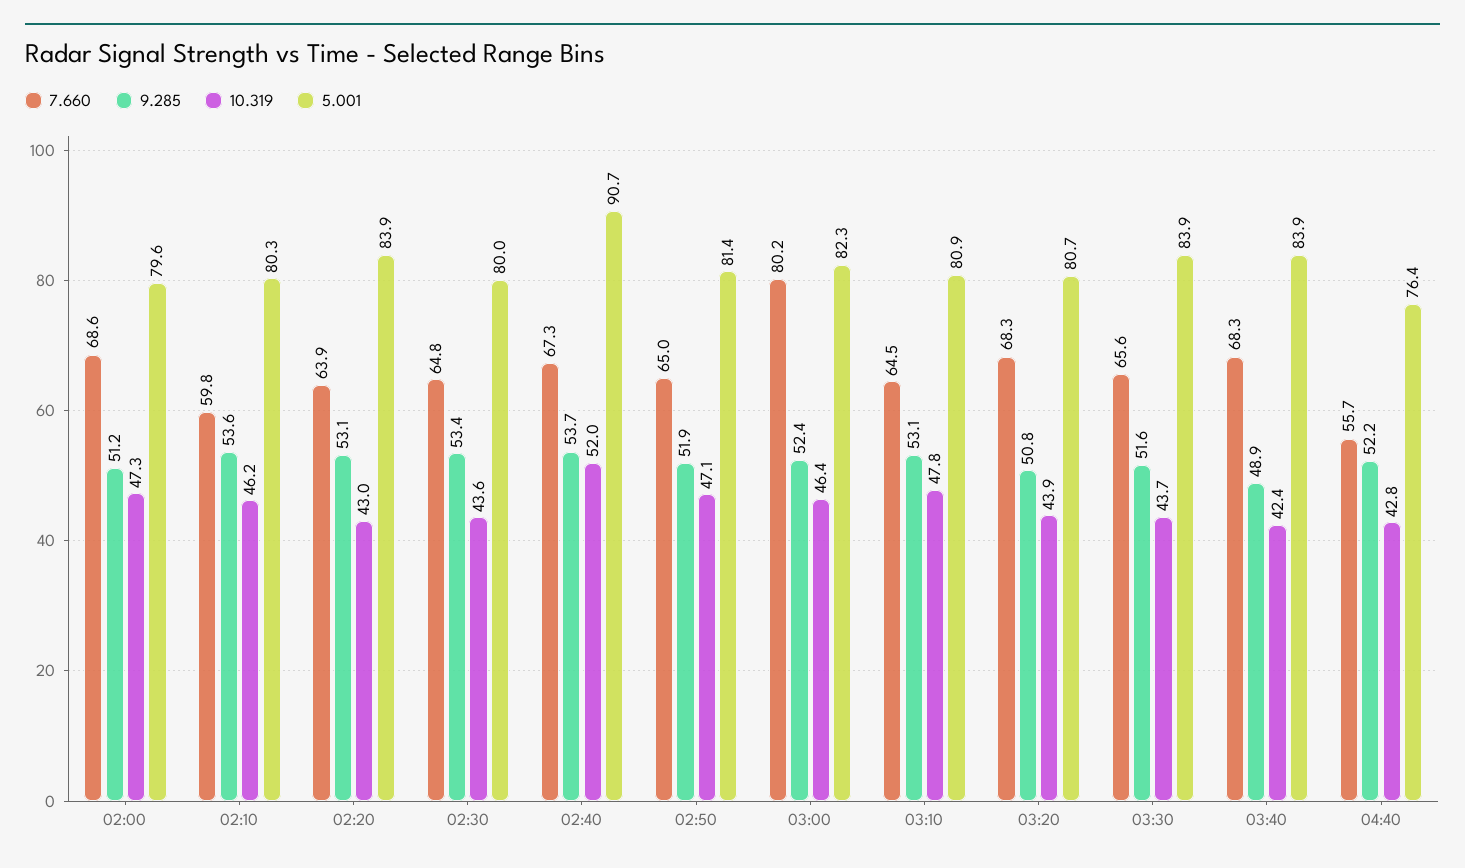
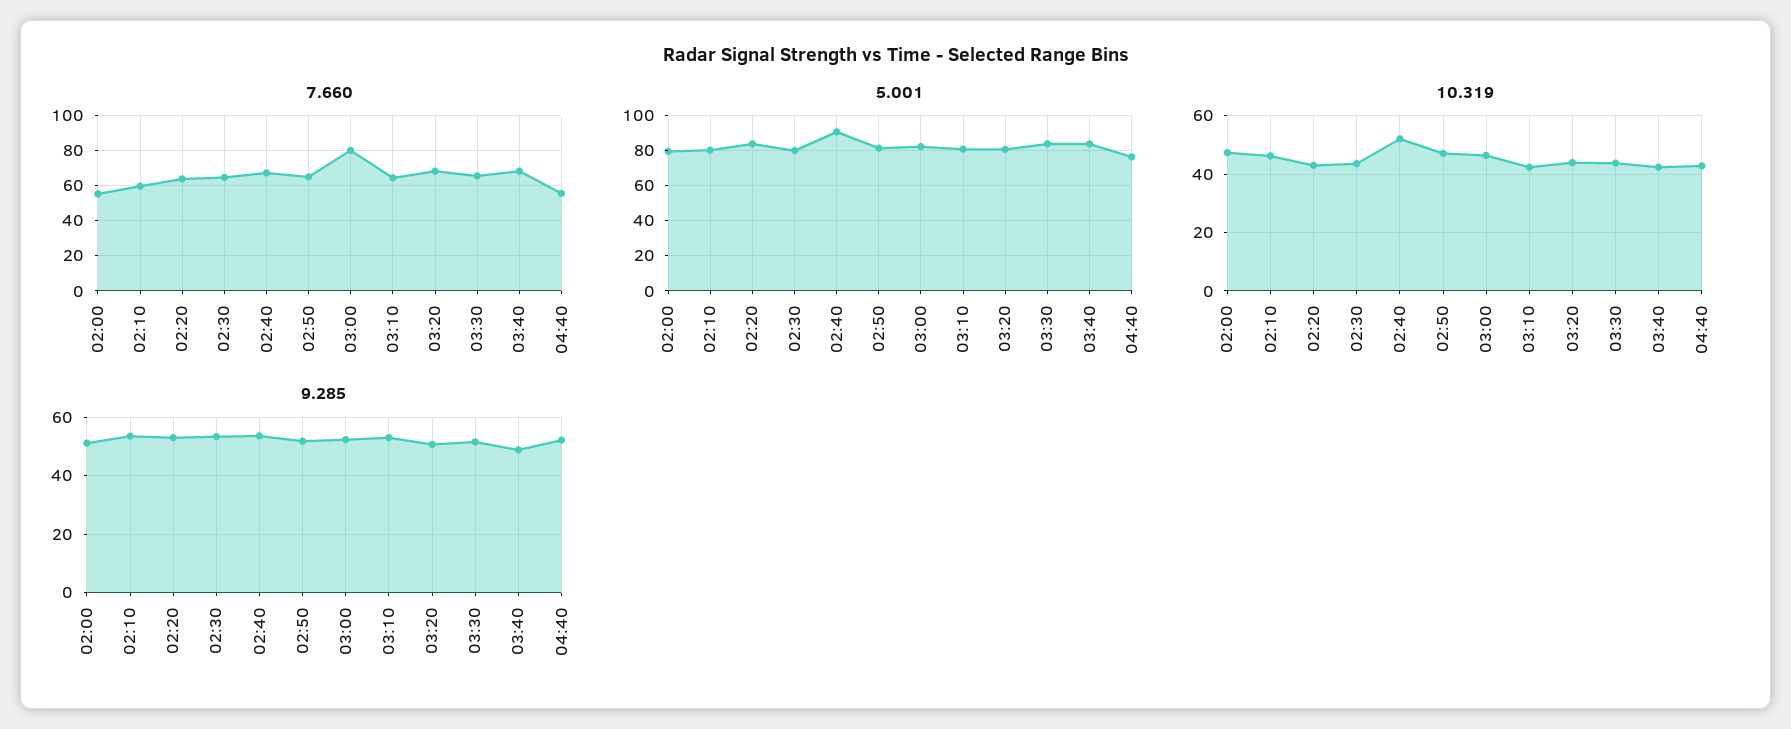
  {
    "7.660": {
-     "02:00": 68.6,
+     "02:00": 55,
      "02:10": 59.8,
      "02:20": 63.9,
      "02:30": 64.8,
      "02:40": 67.3,
      "02:50": 65,
      "03:00": 80.2,
      "03:10": 64.5,
      "03:20": 68.3,
      "03:30": 65.6,
      "03:40": 68.3,
      "04:40": 55.7
    },
    "9.285": {
      "02:00": 51.2,
      "02:10": 53.6,
      "02:20": 53.1,
      "02:30": 53.4,
      "02:40": 53.7,
      "02:50": 51.9,
      "03:00": 52.4,
      "03:10": 53.1,
      "03:20": 50.8,
      "03:30": 51.6,
      "03:40": 48.9,
      "04:40": 52.2
    },
    "10.319": {
      "02:00": 47.3,
      "02:10": 46.2,
      "02:20": 43,
      "02:30": 43.6,
      "02:40": 52,
      "02:50": 47.1,
      "03:00": 46.4,
-     "03:10": 47.8,
+     "03:10": 42.5,
      "03:20": 43.9,
      "03:30": 43.7,
      "03:40": 42.4,
      "04:40": 42.8
    },
    "5.001": {
      "02:00": 79.6,
      "02:10": 80.3,
      "02:20": 83.9,
      "02:30": 80,
      "02:40": 90.7,
      "02:50": 81.4,
      "03:00": 82.3,
      "03:10": 80.9,
      "03:20": 80.7,
      "03:30": 83.9,
      "03:40": 83.9,
      "04:40": 76.4
    }
  }

